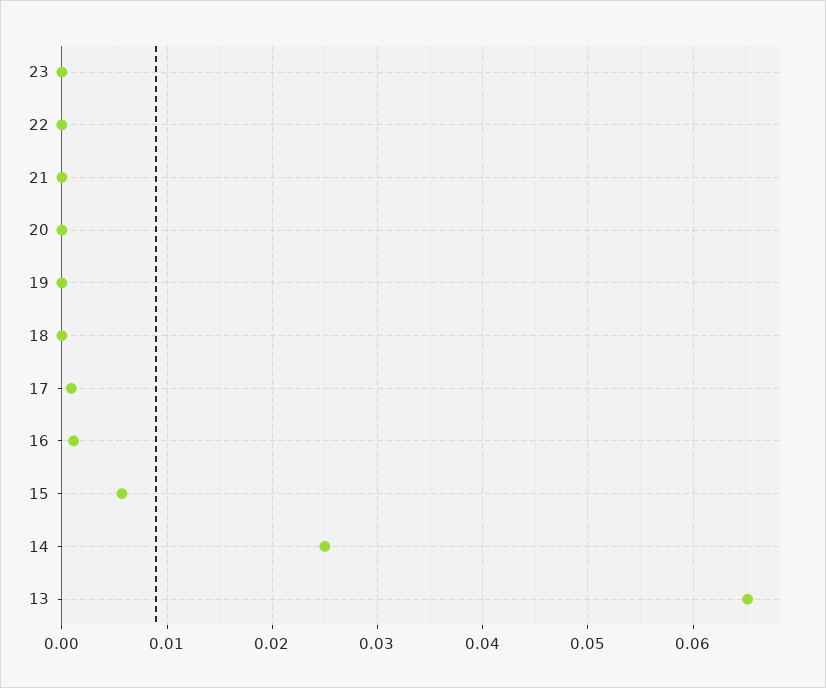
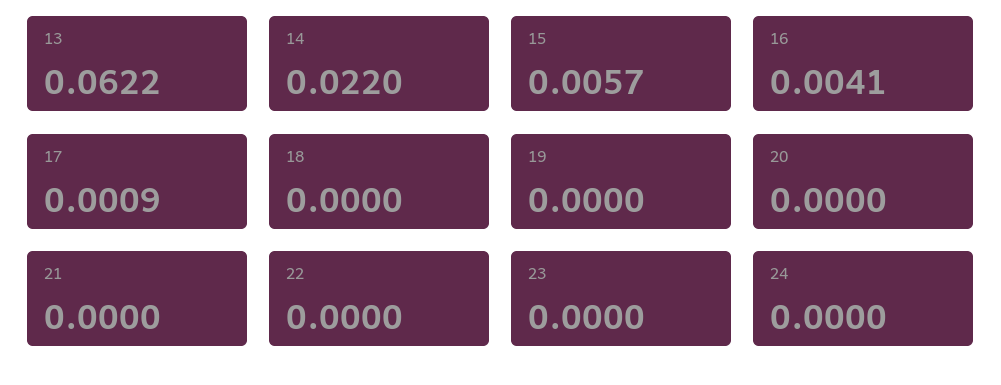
  {
    "23": 0,
    "22": 0,
    "21": 0,
    "20": 0,
    "19": 0,
    "18": 0,
    "17": 0.0009,
-   "16": 0.001,
+   "16": 0.0041,
    "15": 0.0057,
-   "14": 0.025,
+   "14": 0.022,
-   "13": 0.065
+   "13": 0.0622,
+   "24": 0
  }

